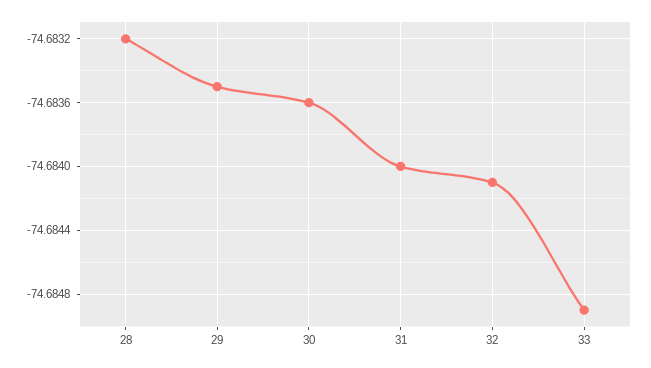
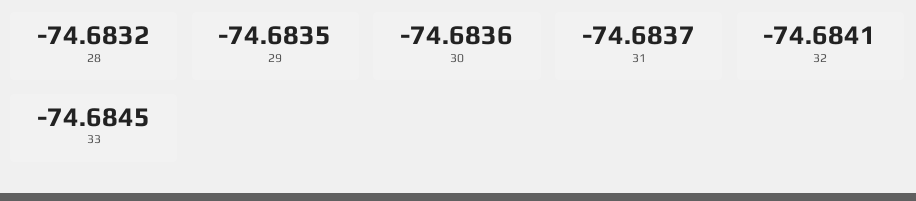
  {
    "28": -74.6832,
    "29": -74.6835,
    "30": -74.6836,
-   "31": -74.684,
+   "31": -74.6837,
    "32": -74.6841,
-   "33": -74.6849
+   "33": -74.6845
  }

